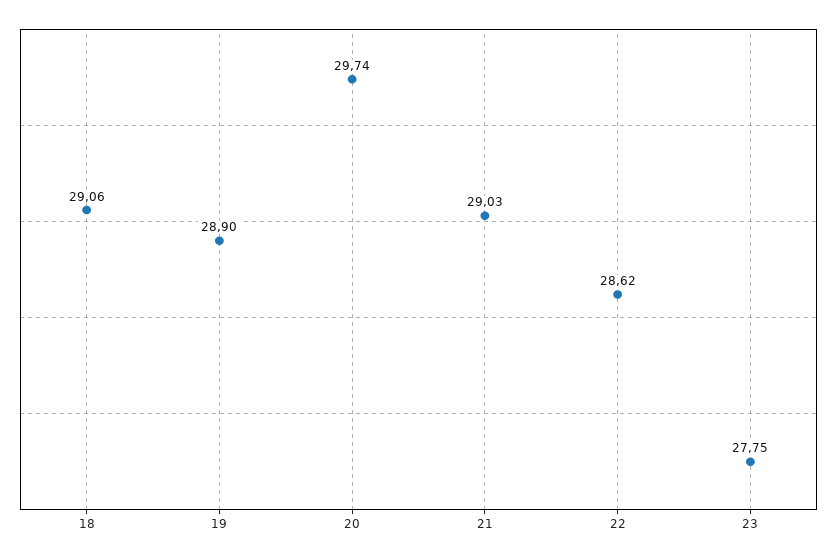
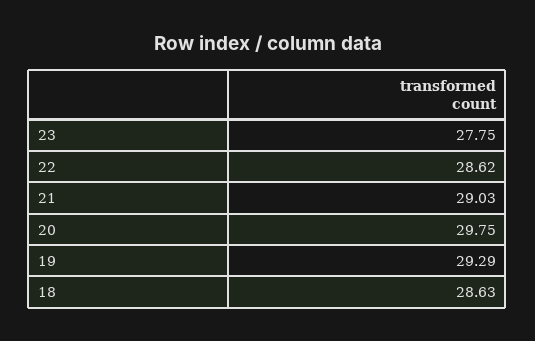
  {
-   "18": 29.06,
+   "18": 28.63,
-   "19": 28.9,
+   "19": 29.29,
-   "20": 29.74,
+   "20": 29.75,
    "21": 29.03,
    "22": 28.62,
    "23": 27.75
  }

